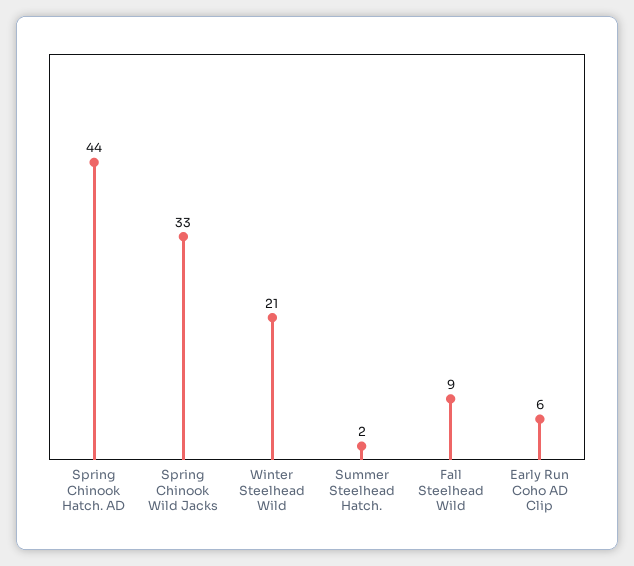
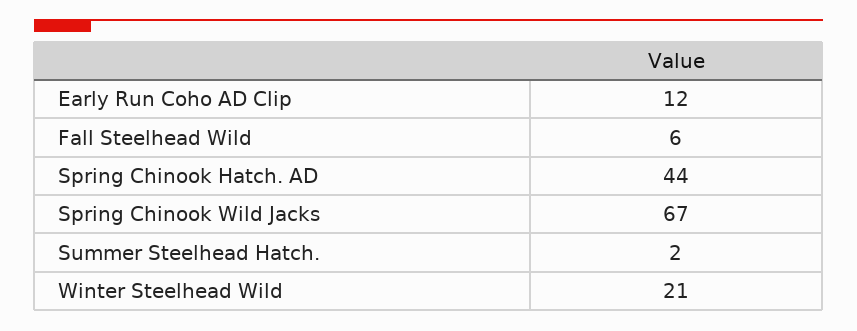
  {
    "Spring Chinook Hatch. AD": 44,
-   "Spring Chinook Wild Jacks": 33,
+   "Spring Chinook Wild Jacks": 67,
    "Winter Steelhead Wild": 21,
    "Summer Steelhead Hatch.": 2,
-   "Fall Steelhead Wild": 9,
+   "Fall Steelhead Wild": 6,
-   "Early Run Coho AD Clip": 6
+   "Early Run Coho AD Clip": 12
  }

